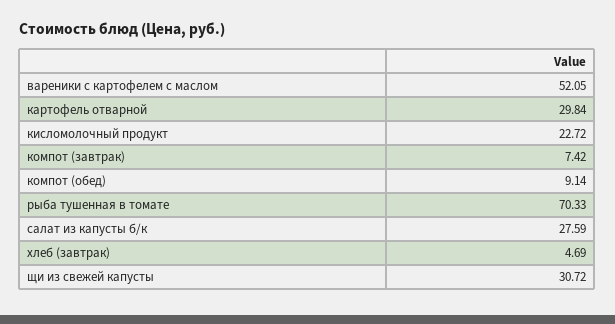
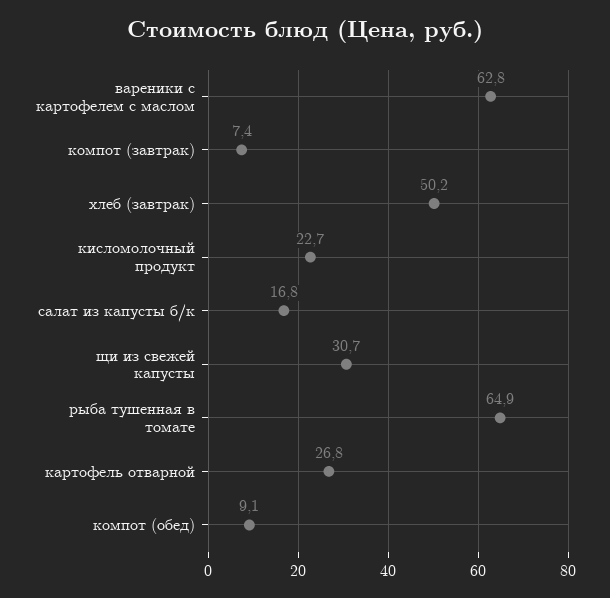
  {
-   "вареники с картофелем с маслом": 52.05,
+   "вареники с картофелем с маслом": 62.8,
-   "картофель отварной": 29.84,
+   "картофель отварной": 26.8,
    "кисломолочный продукт": 22.72,
    "компот (завтрак)": 7.42,
    "компот (обед)": 9.14,
-   "рыба тушенная в томате": 70.33,
+   "рыба тушенная в томате": 64.9,
-   "салат из капусты б/к": 27.59,
+   "салат из капусты б/к": 16.8,
-   "хлеб (завтрак)": 4.69,
+   "хлеб (завтрак)": 50.2,
    "щи из свежей капусты": 30.72
  }

